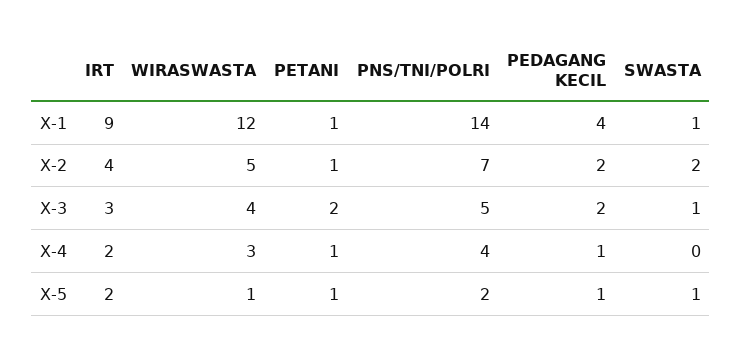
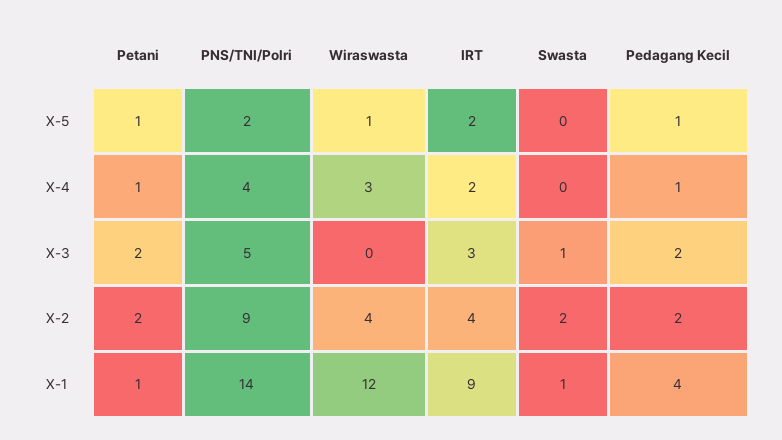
  {
    "IRT": {
      "X-1": 9,
      "X-2": 4,
      "X-3": 3,
      "X-4": 2,
      "X-5": 2
    },
    "WIRASWASTA": {
      "X-1": 12,
-     "X-2": 5,
+     "X-2": 4,
-     "X-3": 4,
+     "X-3": 0,
      "X-4": 3,
      "X-5": 1
    },
    "PETANI": {
      "X-1": 1,
-     "X-2": 1,
+     "X-2": 2,
      "X-3": 2,
      "X-4": 1,
      "X-5": 1
    },
    "PNS/TNI/POLRI": {
      "X-1": 14,
-     "X-2": 7,
+     "X-2": 9,
      "X-3": 5,
      "X-4": 4,
      "X-5": 2
    },
    "PEDAGANG KECIL": {
      "X-1": 4,
      "X-2": 2,
      "X-3": 2,
      "X-4": 1,
      "X-5": 1
    },
    "SWASTA": {
      "X-1": 1,
      "X-2": 2,
      "X-3": 1,
      "X-4": 0,
-     "X-5": 1
+     "X-5": 0
    }
  }

